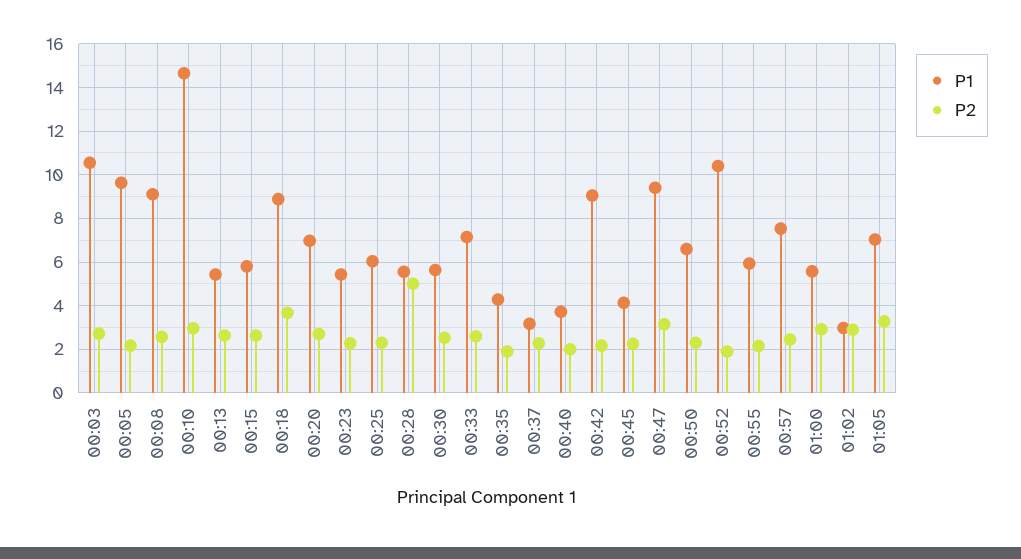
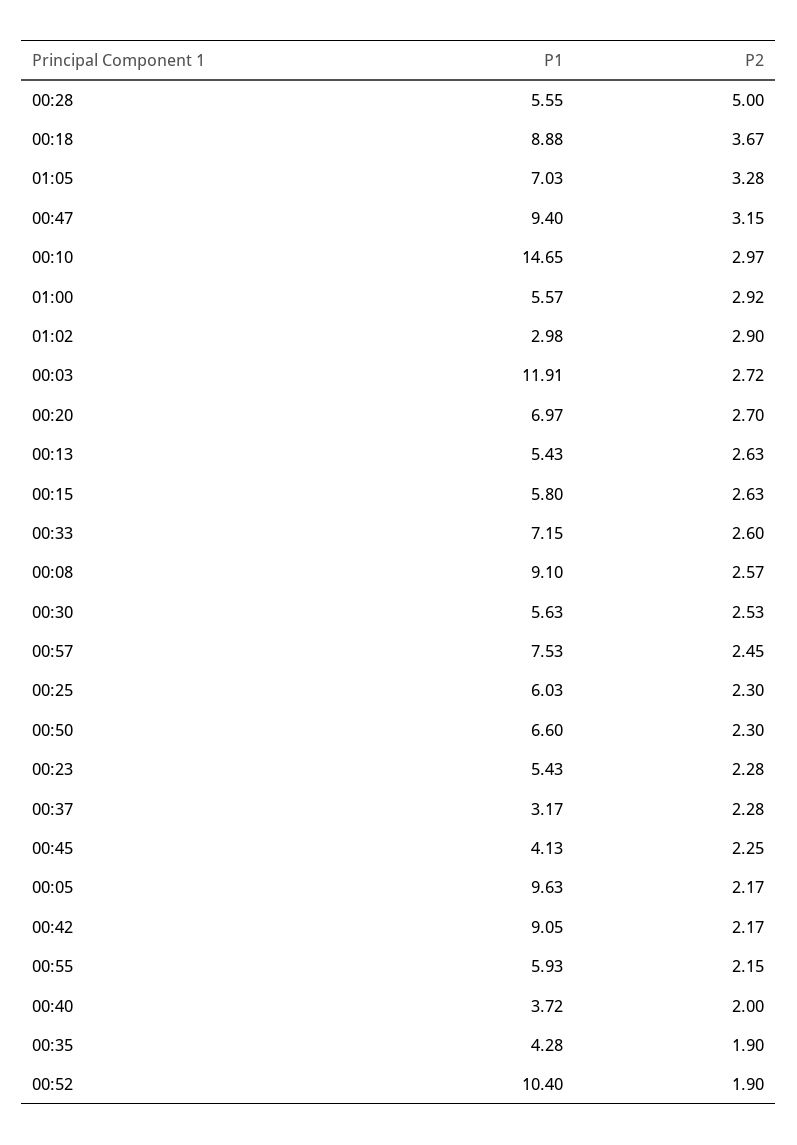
  {
    "P1": {
-     "00:03": 10.5,
+     "00:03": 11.91,
      "00:05": 9.63,
      "00:08": 9.1,
      "00:10": 14.65,
      "00:13": 5.43,
      "00:15": 5.8,
      "00:18": 8.88,
      "00:20": 6.97,
      "00:23": 5.43,
      "00:25": 6.03,
      "00:28": 5.55,
      "00:30": 5.63,
      "00:33": 7.15,
      "00:35": 4.28,
      "00:37": 3.17,
      "00:40": 3.72,
      "00:42": 9.05,
      "00:45": 4.13,
      "00:47": 9.4,
      "00:50": 6.6,
      "00:52": 10.4,
      "00:55": 5.93,
      "00:57": 7.53,
      "01:00": 5.57,
      "01:02": 2.98,
      "01:05": 7.03
    },
    "P2": {
      "00:03": 2.72,
      "00:05": 2.17,
      "00:08": 2.57,
      "00:10": 2.97,
      "00:13": 2.63,
      "00:15": 2.63,
      "00:18": 3.67,
      "00:20": 2.7,
      "00:23": 2.28,
      "00:25": 2.3,
      "00:28": 5,
      "00:30": 2.53,
      "00:33": 2.6,
      "00:35": 1.9,
      "00:37": 2.28,
      "00:40": 2,
      "00:42": 2.17,
      "00:45": 2.25,
      "00:47": 3.15,
      "00:50": 2.3,
      "00:52": 1.9,
      "00:55": 2.15,
      "00:57": 2.45,
      "01:00": 2.92,
      "01:02": 2.9,
      "01:05": 3.28
    }
  }

